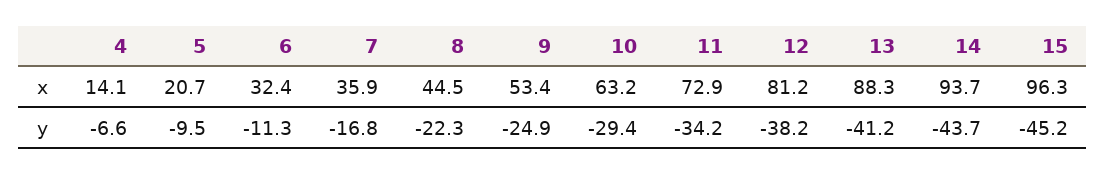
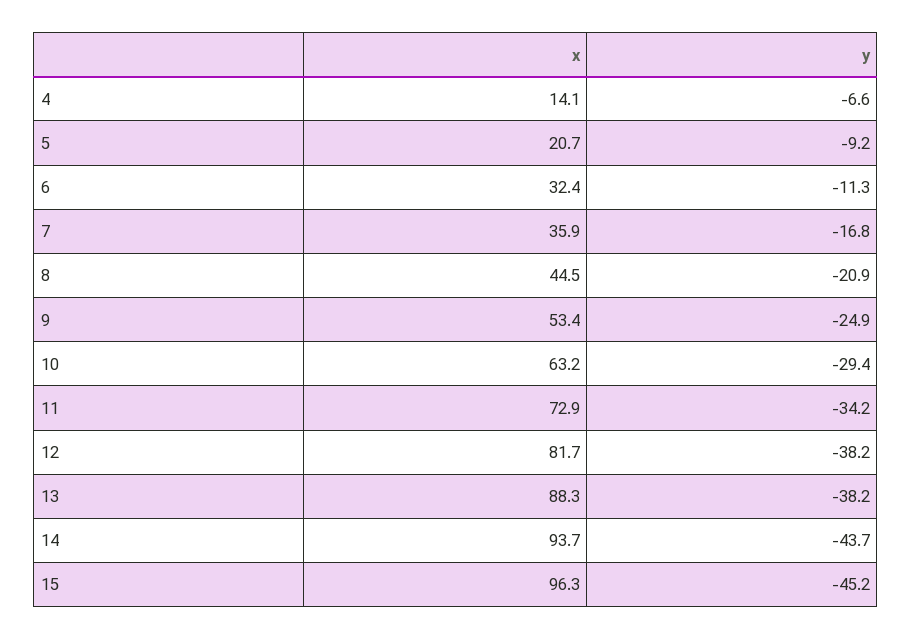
  {
    "4": {
      "x": 14.1,
      "y": -6.6
    },
    "5": {
      "x": 20.7,
-     "y": -9.5
+     "y": -9.2
    },
    "6": {
      "x": 32.4,
      "y": -11.3
    },
    "7": {
      "x": 35.9,
      "y": -16.8
    },
    "8": {
      "x": 44.5,
-     "y": -22.3
+     "y": -20.9
    },
    "9": {
      "x": 53.4,
      "y": -24.9
    },
    "10": {
      "x": 63.2,
      "y": -29.4
    },
    "11": {
      "x": 72.9,
      "y": -34.2
    },
    "12": {
-     "x": 81.2,
+     "x": 81.7,
      "y": -38.2
    },
    "13": {
      "x": 88.3,
-     "y": -41.2
+     "y": -38.2
    },
    "14": {
      "x": 93.7,
      "y": -43.7
    },
    "15": {
      "x": 96.3,
      "y": -45.2
    }
  }

